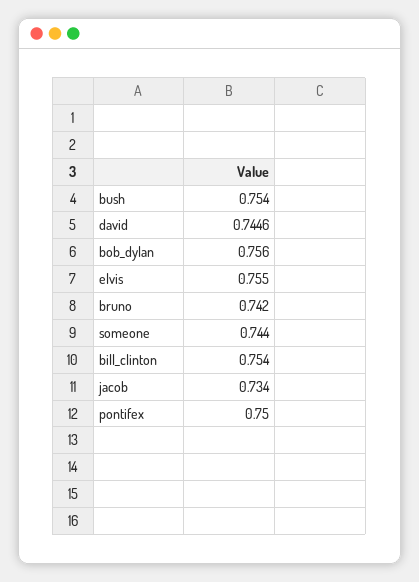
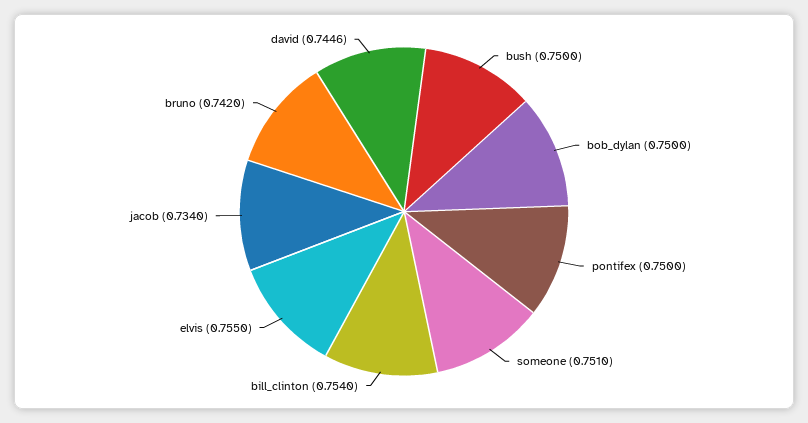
  {
-   "bush": 0.754,
+   "bush": 0.75,
    "david": 0.7446,
-   "bob_dylan": 0.756,
+   "bob_dylan": 0.75,
    "elvis": 0.755,
    "bruno": 0.742,
-   "someone": 0.744,
+   "someone": 0.751,
    "bill_clinton": 0.754,
    "jacob": 0.734,
    "pontifex": 0.75
  }

